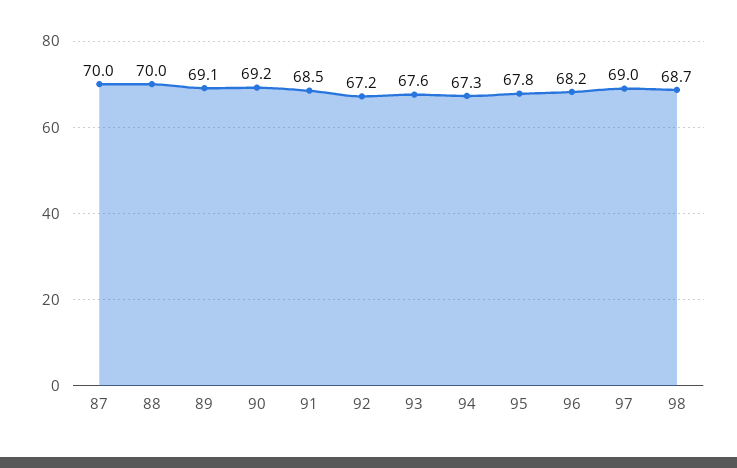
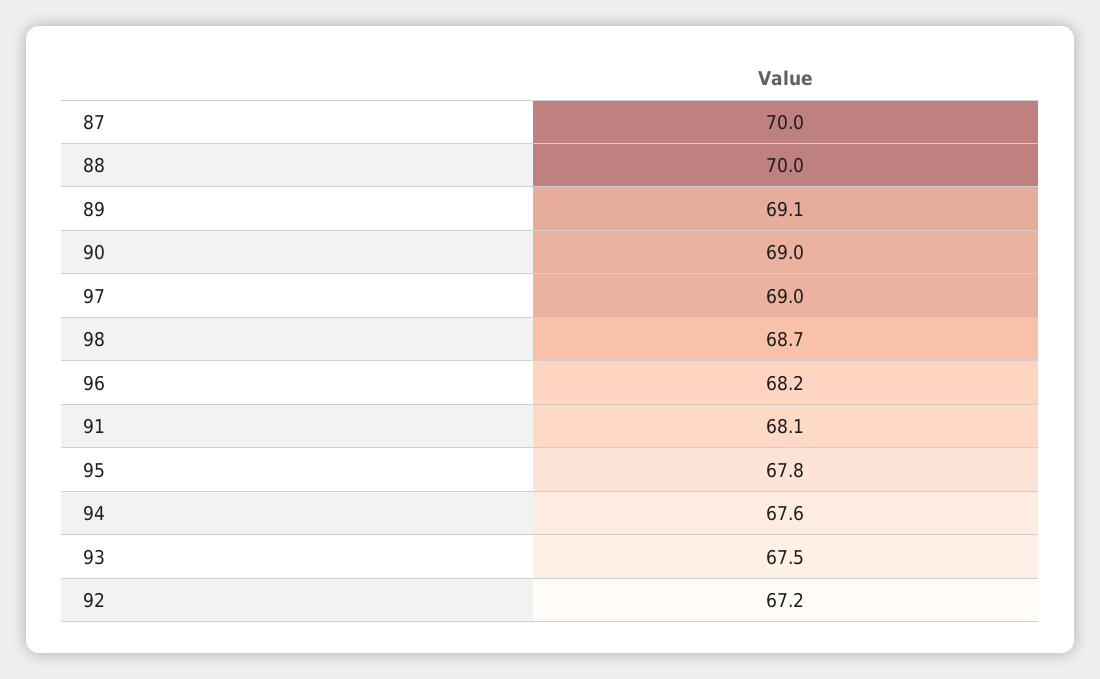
  {
    "87": 70,
    "88": 70,
    "89": 69.1,
-   "90": 69.2,
+   "90": 69,
-   "91": 68.5,
+   "91": 68.1,
    "92": 67.2,
-   "93": 67.6,
+   "93": 67.5,
-   "94": 67.3,
+   "94": 67.6,
    "95": 67.8,
    "96": 68.2,
    "97": 69,
    "98": 68.7
  }

